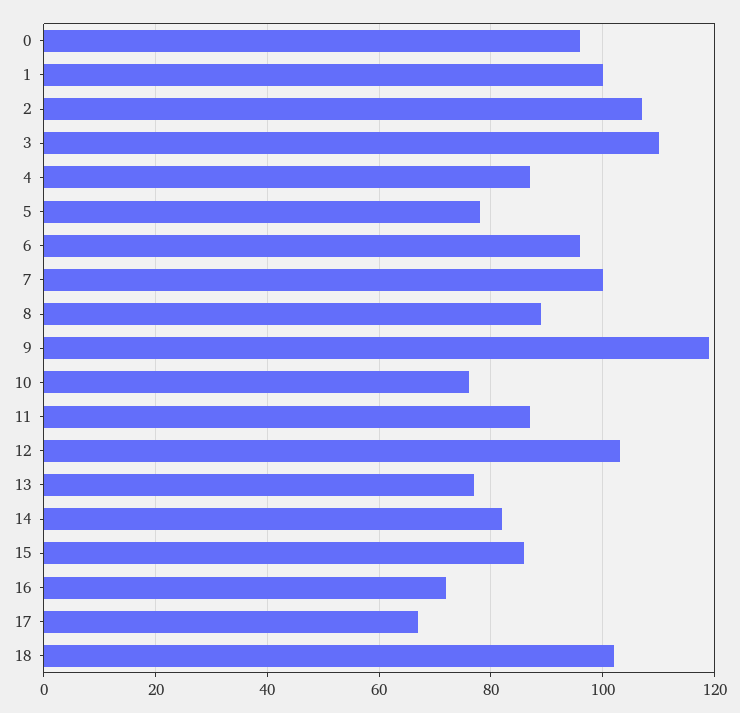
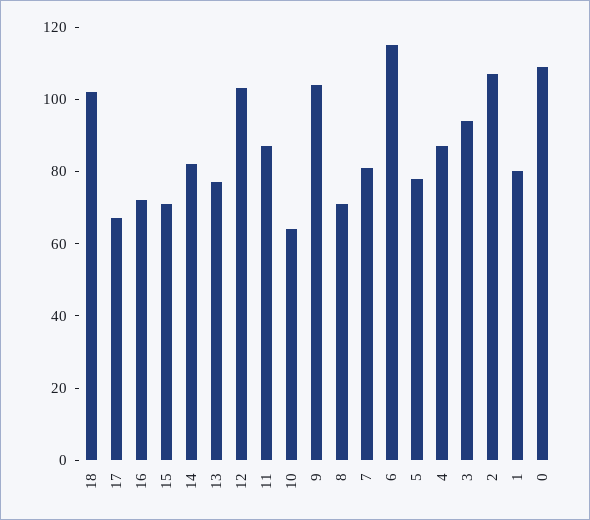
  {
-   "0": 95,
+   "0": 110,
-   "1": 100,
+   "1": 80,
    "2": 105,
-   "3": 110,
+   "3": 95,
    "4": 85,
    "5": 80,
-   "6": 95,
+   "6": 115,
-   "7": 100,
+   "7": 80,
-   "8": 90,
+   "8": 70,
-   "9": 120,
+   "9": 105,
-   "10": 75,
+   "10": 65,
    "11": 85,
    "12": 105,
    "13": 75,
    "14": 80,
-   "15": 85,
+   "15": 70,
    "16": 70,
    "17": 65,
    "18": 100
  }

